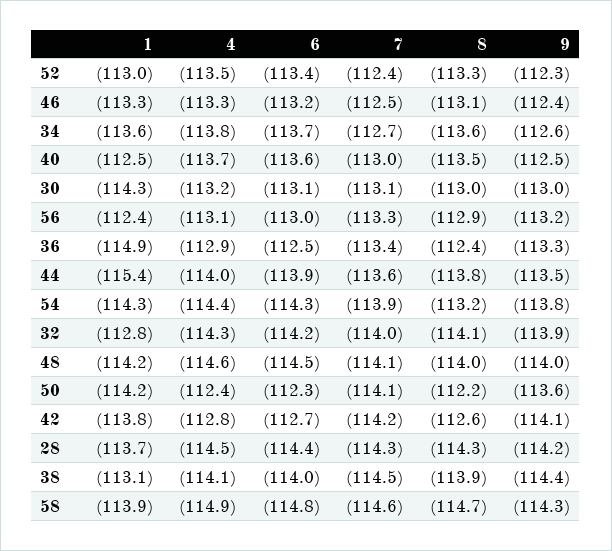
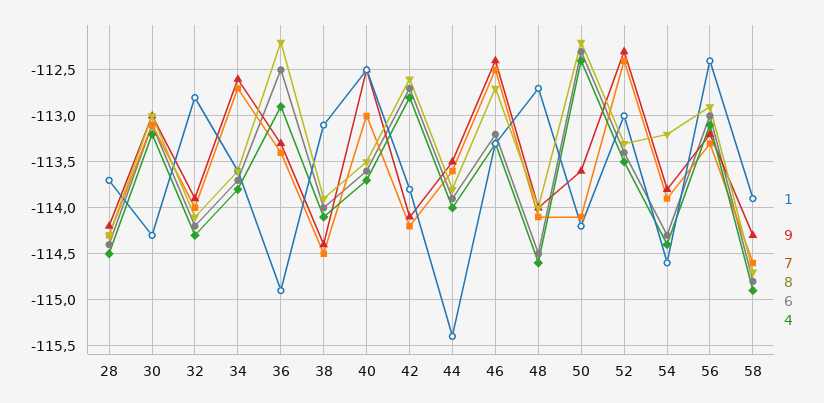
  {
    "1": {
      "52": -113,
      "46": -113.3,
      "34": -113.6,
      "40": -112.5,
      "30": -114.3,
      "56": -112.4,
      "36": -114.9,
      "44": -115.4,
-     "54": -114.3,
+     "54": -114.6,
      "32": -112.8,
-     "48": -114.2,
+     "48": -112.7,
      "50": -114.2,
      "42": -113.8,
      "28": -113.7,
      "38": -113.1,
      "58": -113.9
    },
    "4": {
      "52": -113.5,
      "46": -113.3,
      "34": -113.8,
      "40": -113.7,
      "30": -113.2,
      "56": -113.1,
      "36": -112.9,
      "44": -114,
      "54": -114.4,
      "32": -114.3,
      "48": -114.6,
      "50": -112.4,
      "42": -112.8,
      "28": -114.5,
      "38": -114.1,
      "58": -114.9
    },
    "6": {
      "52": -113.4,
      "46": -113.2,
      "34": -113.7,
      "40": -113.6,
      "30": -113.1,
      "56": -113,
      "36": -112.5,
      "44": -113.9,
      "54": -114.3,
      "32": -114.2,
      "48": -114.5,
      "50": -112.3,
      "42": -112.7,
      "28": -114.4,
      "38": -114,
      "58": -114.8
    },
    "7": {
      "52": -112.4,
      "46": -112.5,
      "34": -112.7,
      "40": -113,
      "30": -113.1,
      "56": -113.3,
      "36": -113.4,
      "44": -113.6,
      "54": -113.9,
      "32": -114,
      "48": -114.1,
      "50": -114.1,
      "42": -114.2,
      "28": -114.3,
      "38": -114.5,
      "58": -114.6
    },
    "8": {
      "52": -113.3,
-     "46": -113.1,
+     "46": -112.7,
      "34": -113.6,
      "40": -113.5,
      "30": -113,
      "56": -112.9,
-     "36": -112.4,
+     "36": -112.2,
      "44": -113.8,
      "54": -113.2,
      "32": -114.1,
      "48": -114,
      "50": -112.2,
      "42": -112.6,
      "28": -114.3,
      "38": -113.9,
      "58": -114.7
    },
    "9": {
      "52": -112.3,
      "46": -112.4,
      "34": -112.6,
      "40": -112.5,
      "30": -113,
      "56": -113.2,
      "36": -113.3,
      "44": -113.5,
      "54": -113.8,
      "32": -113.9,
      "48": -114,
      "50": -113.6,
      "42": -114.1,
      "28": -114.2,
      "38": -114.4,
      "58": -114.3
    }
  }

